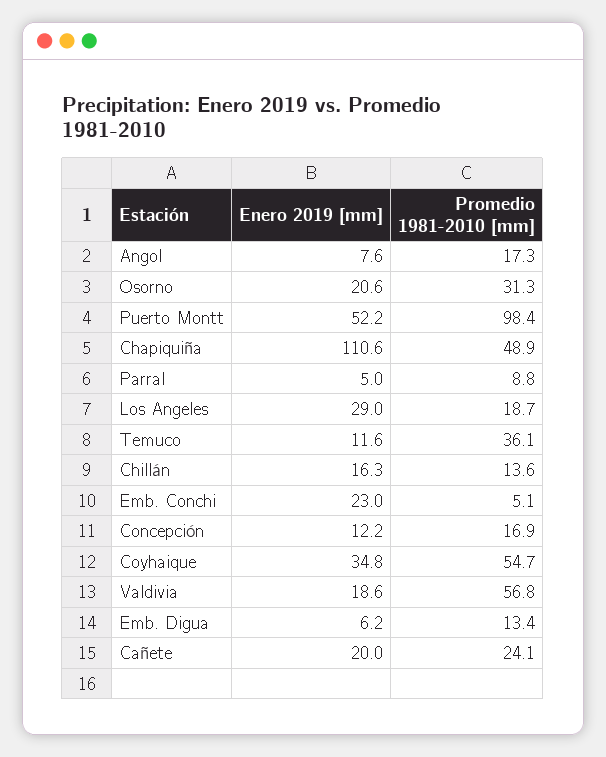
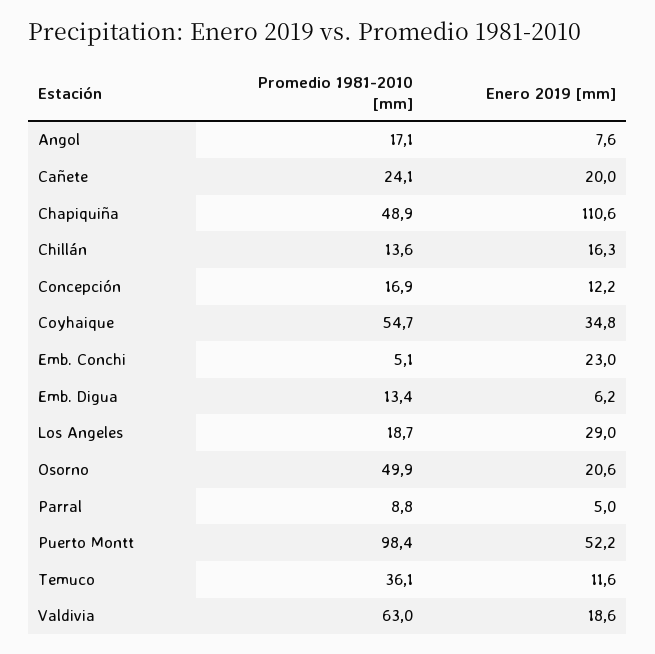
  {
    "Enero 2019 [mm]": {
      "Angol": 7.6,
      "Osorno": 20.6,
      "Puerto Montt": 52.2,
      "Chapiquiña": 110.6,
      "Parral": 5,
      "Los Angeles": 29,
      "Temuco": 11.6,
      "Chillán": 16.3,
      "Emb. Conchi": 23,
      "Concepción": 12.2,
      "Coyhaique": 34.8,
      "Valdivia": 18.6,
      "Emb. Digua": 6.2,
      "Cañete": 20
    },
    "Promedio 1981-2010 [mm]": {
-     "Angol": 17.3,
+     "Angol": 17.1,
-     "Osorno": 31.3,
+     "Osorno": 49.9,
      "Puerto Montt": 98.4,
      "Chapiquiña": 48.9,
      "Parral": 8.8,
      "Los Angeles": 18.7,
      "Temuco": 36.1,
      "Chillán": 13.6,
      "Emb. Conchi": 5.1,
      "Concepción": 16.9,
      "Coyhaique": 54.7,
-     "Valdivia": 56.8,
+     "Valdivia": 63,
      "Emb. Digua": 13.4,
      "Cañete": 24.1
    }
  }

